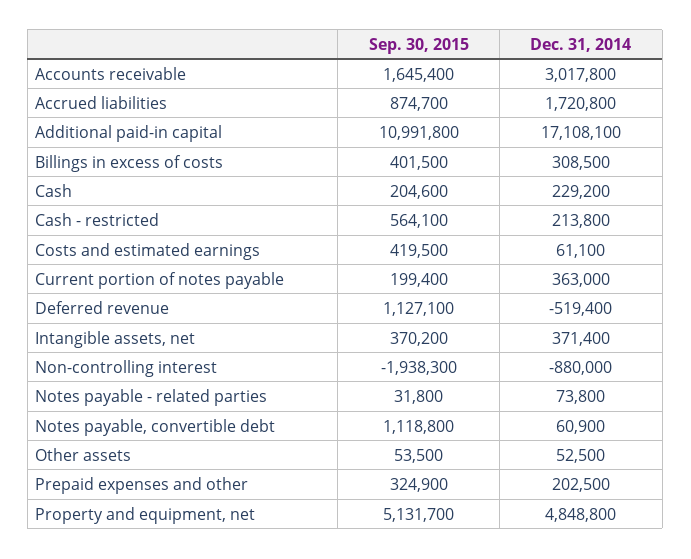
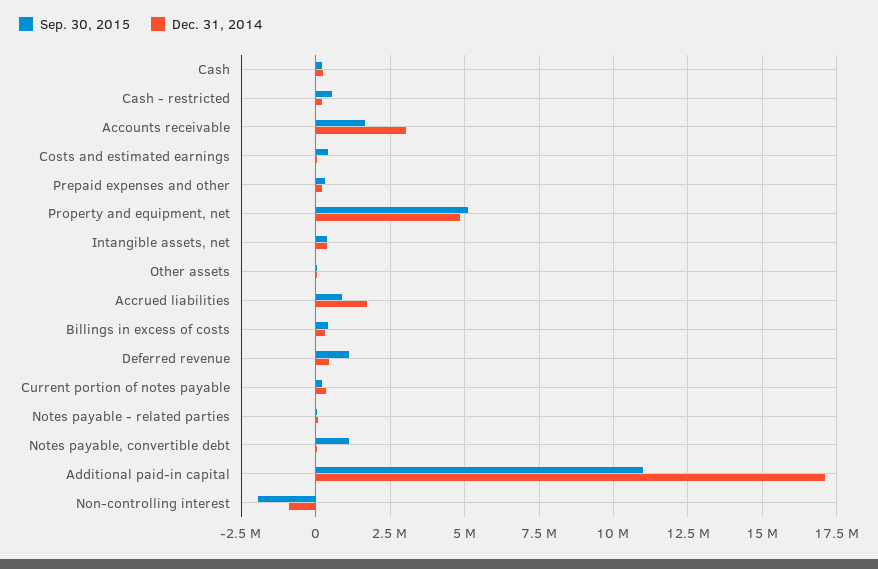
  {
    "Sep. 30, 2015": {
      "Accounts receivable": 1645400,
      "Accrued liabilities": 874700,
      "Additional paid-in capital": 10991800,
      "Billings in excess of costs": 401500,
      "Cash": 204600,
      "Cash - restricted": 564100,
      "Costs and estimated earnings": 419500,
      "Current portion of notes payable": 199400,
      "Deferred revenue": 1127100,
      "Intangible assets, net": 370200,
      "Non-controlling interest": -1938300,
      "Notes payable - related parties": 31800,
      "Notes payable, convertible debt": 1118800,
      "Other assets": 53500,
      "Prepaid expenses and other": 324900,
      "Property and equipment, net": 5131700
    },
    "Dec. 31, 2014": {
      "Accounts receivable": 3017800,
      "Accrued liabilities": 1720800,
      "Additional paid-in capital": 17108100,
      "Billings in excess of costs": 308500,
      "Cash": 229200,
      "Cash - restricted": 213800,
      "Costs and estimated earnings": 61100,
      "Current portion of notes payable": 363000,
-     "Deferred revenue": -519400,
+     "Deferred revenue": 500000,
      "Intangible assets, net": 371400,
      "Non-controlling interest": -880000,
      "Notes payable - related parties": 73800,
      "Notes payable, convertible debt": 60900,
      "Other assets": 52500,
      "Prepaid expenses and other": 202500,
      "Property and equipment, net": 4848800
    }
  }

